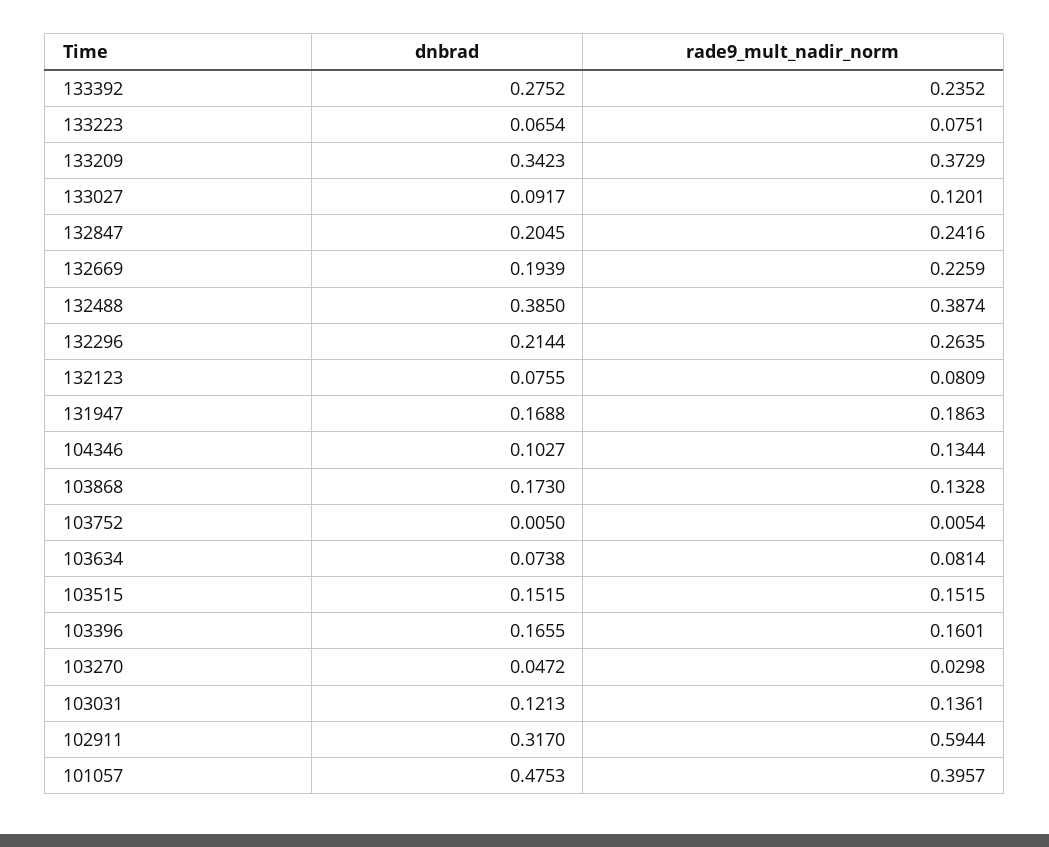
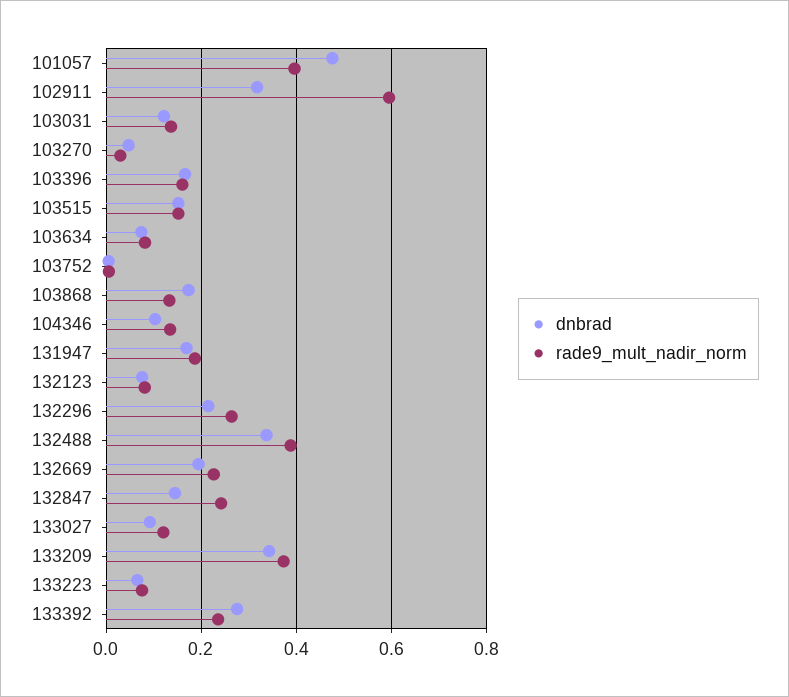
  {
    "dnbrad": {
      "133392": 0.2752,
      "133223": 0.0654,
      "133209": 0.3423,
      "133027": 0.0917,
-     "132847": 0.2045,
+     "132847": 0.14,
      "132669": 0.1939,
-     "132488": 0.385,
+     "132488": 0.34,
      "132296": 0.2144,
      "132123": 0.0755,
      "131947": 0.1688,
      "104346": 0.1027,
      "103868": 0.173,
      "103752": 0.005,
      "103634": 0.0738,
      "103515": 0.1515,
      "103396": 0.1655,
      "103270": 0.0472,
      "103031": 0.1213,
      "102911": 0.317,
      "101057": 0.4753
    },
    "rade9_mult_nadir_norm": {
      "133392": 0.2352,
      "133223": 0.0751,
      "133209": 0.3729,
      "133027": 0.1201,
      "132847": 0.2416,
      "132669": 0.2259,
      "132488": 0.3874,
      "132296": 0.2635,
      "132123": 0.0809,
      "131947": 0.1863,
      "104346": 0.1344,
      "103868": 0.1328,
      "103752": 0.0054,
      "103634": 0.0814,
      "103515": 0.1515,
      "103396": 0.1601,
      "103270": 0.0298,
      "103031": 0.1361,
      "102911": 0.5944,
      "101057": 0.3957
    }
  }

